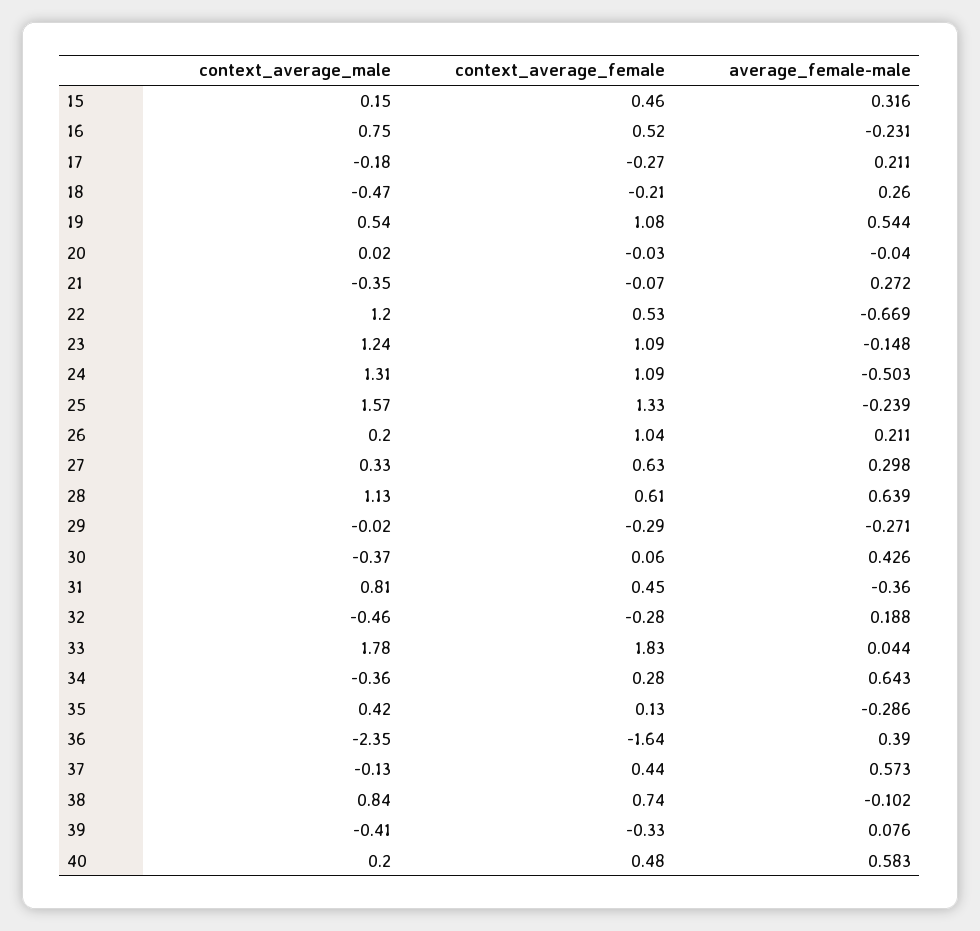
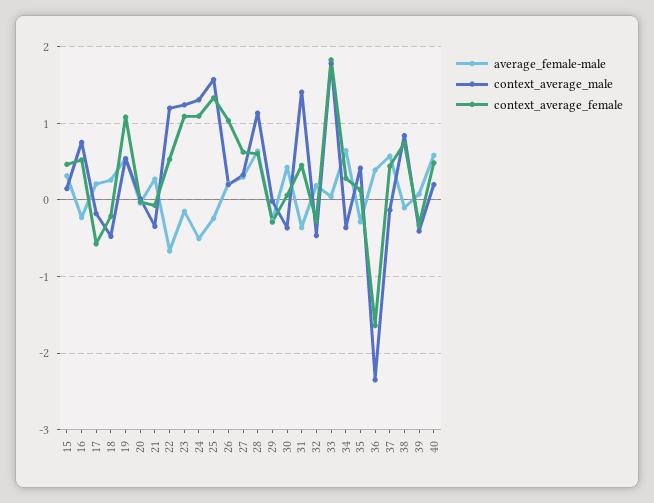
  {
    "context_average_male": {
      "15": 0.15,
      "16": 0.75,
      "17": -0.18,
      "18": -0.47,
      "19": 0.54,
      "20": 0.02,
      "21": -0.35,
      "22": 1.2,
      "23": 1.24,
      "24": 1.31,
      "25": 1.57,
      "26": 0.2,
      "27": 0.33,
      "28": 1.13,
      "29": -0.02,
      "30": -0.37,
-     "31": 0.81,
+     "31": 1.4,
      "32": -0.46,
      "33": 1.78,
      "34": -0.36,
      "35": 0.42,
      "36": -2.35,
      "37": -0.13,
      "38": 0.84,
      "39": -0.41,
      "40": 0.2
    },
    "context_average_female": {
      "15": 0.46,
      "16": 0.52,
-     "17": -0.27,
+     "17": -0.6,
      "18": -0.21,
      "19": 1.08,
      "20": -0.03,
      "21": -0.07,
      "22": 0.53,
      "23": 1.09,
      "24": 1.09,
      "25": 1.33,
      "26": 1.04,
      "27": 0.63,
      "28": 0.61,
      "29": -0.29,
      "30": 0.06,
      "31": 0.45,
      "32": -0.28,
      "33": 1.83,
      "34": 0.28,
      "35": 0.13,
      "36": -1.64,
      "37": 0.44,
      "38": 0.74,
      "39": -0.33,
      "40": 0.48
    },
    "average_female-male": {
      "15": 0.316,
      "16": -0.231,
      "17": 0.211,
      "18": 0.26,
      "19": 0.544,
      "20": -0.04,
      "21": 0.272,
      "22": -0.669,
      "23": -0.148,
      "24": -0.503,
      "25": -0.239,
      "26": 0.211,
      "27": 0.298,
      "28": 0.639,
      "29": -0.271,
      "30": 0.426,
      "31": -0.36,
      "32": 0.188,
      "33": 0.044,
      "34": 0.643,
      "35": -0.286,
      "36": 0.39,
      "37": 0.573,
      "38": -0.102,
      "39": 0.076,
      "40": 0.583
    }
  }

